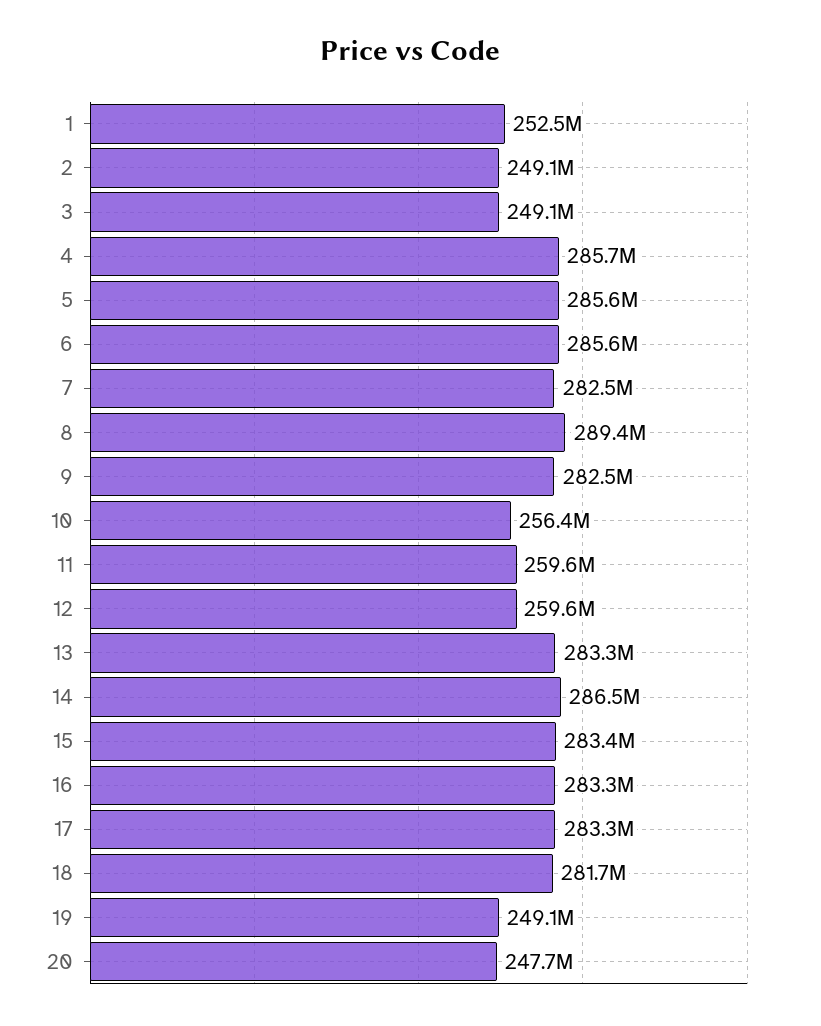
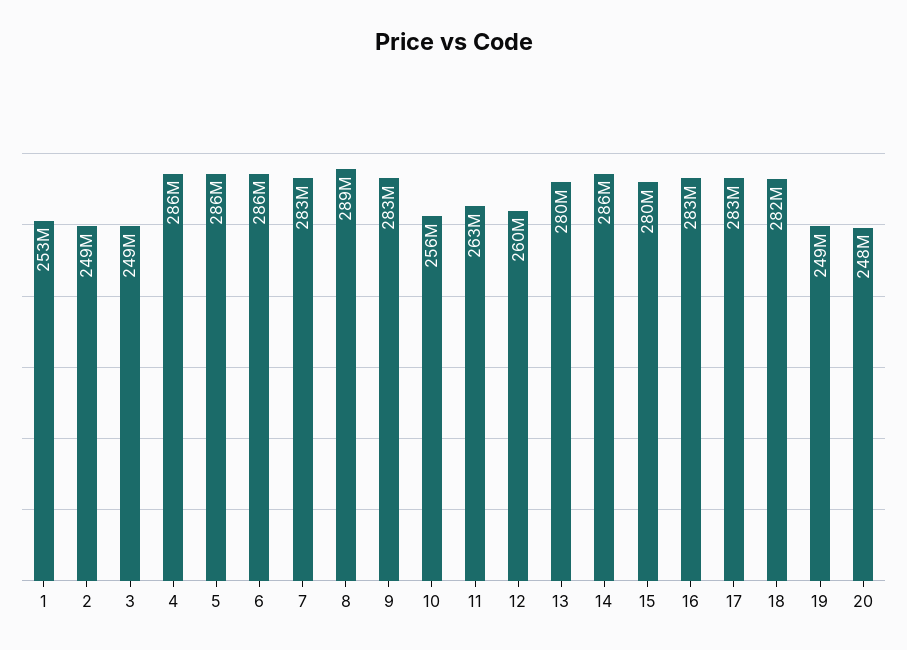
  {
    "1": 252500000,
    "2": 249100000,
    "3": 249100000,
    "4": 285700000,
    "5": 285600000,
    "6": 285600000,
    "7": 282500000,
    "8": 289400000,
    "9": 282500000,
    "10": 256400000,
-   "11": 259600000,
+   "11": 263000000,
    "12": 259600000,
-   "13": 283300000,
+   "13": 280000000,
    "14": 286500000,
-   "15": 283400000,
+   "15": 280000000,
    "16": 283300000,
    "17": 283300000,
    "18": 281700000,
    "19": 249100000,
    "20": 247700000
  }

